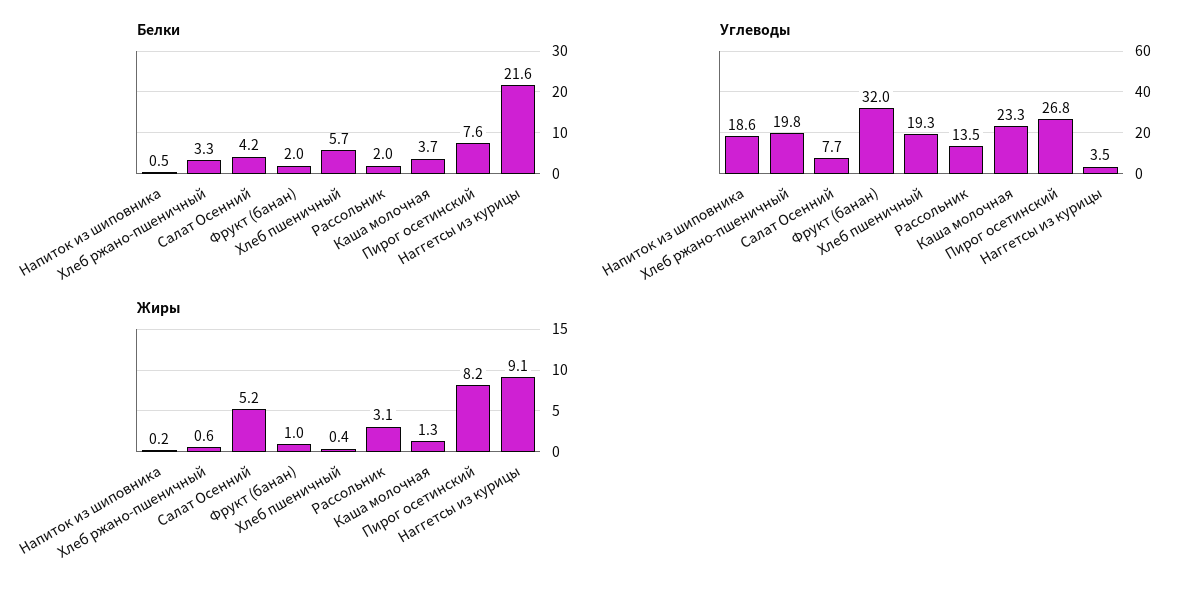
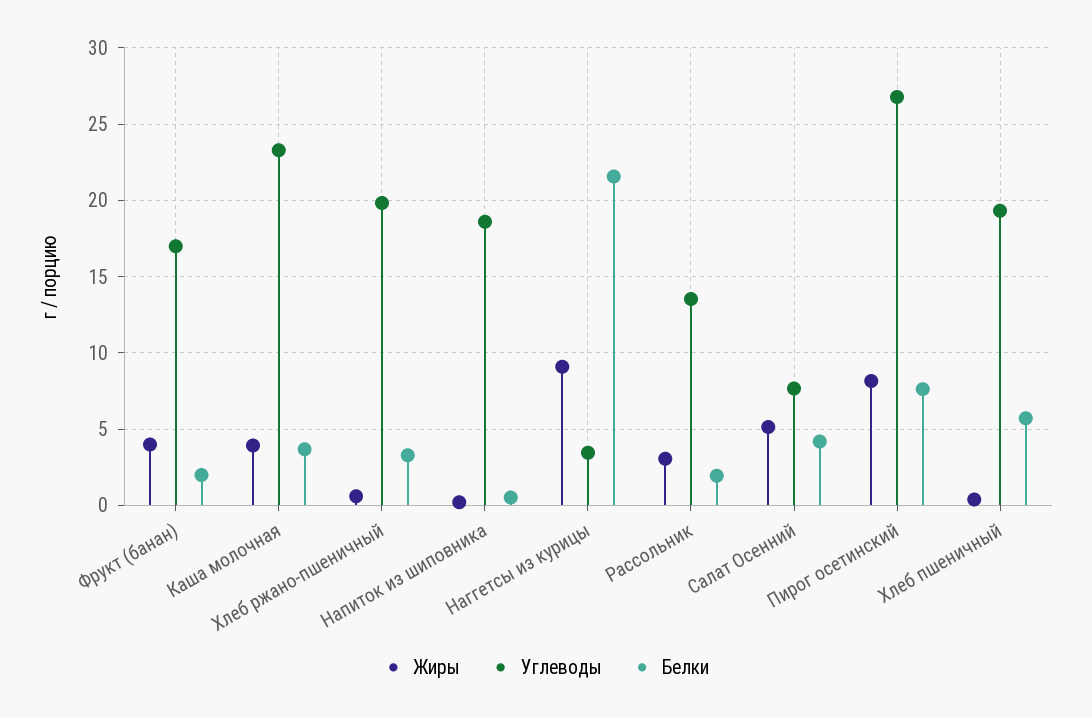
  {
    "Белки": {
      "Напиток из шиповника": 0.5,
      "Хлеб ржано-пшеничный": 3.3,
      "Салат Осенний": 4.2,
      "Фрукт (банан)": 2,
      "Хлеб пшеничный": 5.7,
      "Рассольник": 2,
      "Каша молочная": 3.7,
      "Пирог осетинский": 7.6,
      "Наггетсы из курицы": 21.6
    },
    "Углеводы": {
      "Напиток из шиповника": 18.6,
      "Хлеб ржано-пшеничный": 19.8,
      "Салат Осенний": 7.7,
-     "Фрукт (банан)": 32,
+     "Фрукт (банан)": 17,
      "Хлеб пшеничный": 19.3,
      "Рассольник": 13.5,
      "Каша молочная": 23.3,
      "Пирог осетинский": 26.8,
      "Наггетсы из курицы": 3.5
    },
    "Жиры": {
      "Напиток из шиповника": 0.2,
      "Хлеб ржано-пшеничный": 0.6,
      "Салат Осенний": 5.2,
-     "Фрукт (банан)": 1,
+     "Фрукт (банан)": 4,
      "Хлеб пшеничный": 0.4,
      "Рассольник": 3.1,
-     "Каша молочная": 1.3,
+     "Каша молочная": 4,
      "Пирог осетинский": 8.2,
      "Наггетсы из курицы": 9.1
    }
  }

